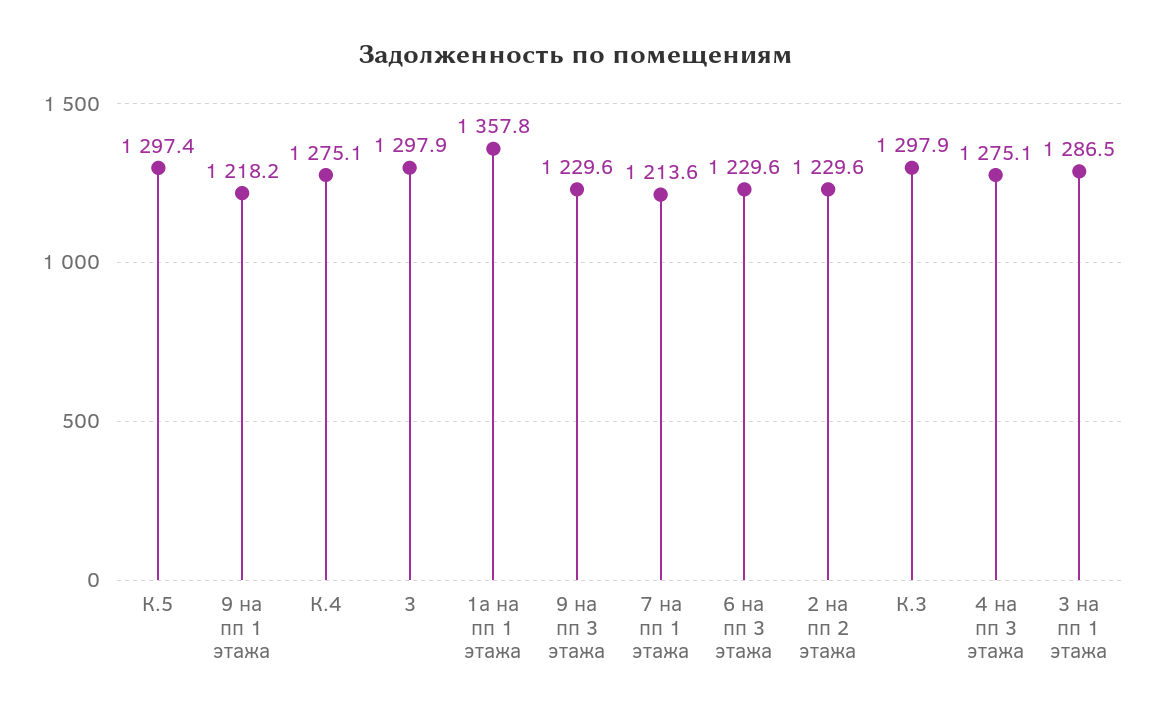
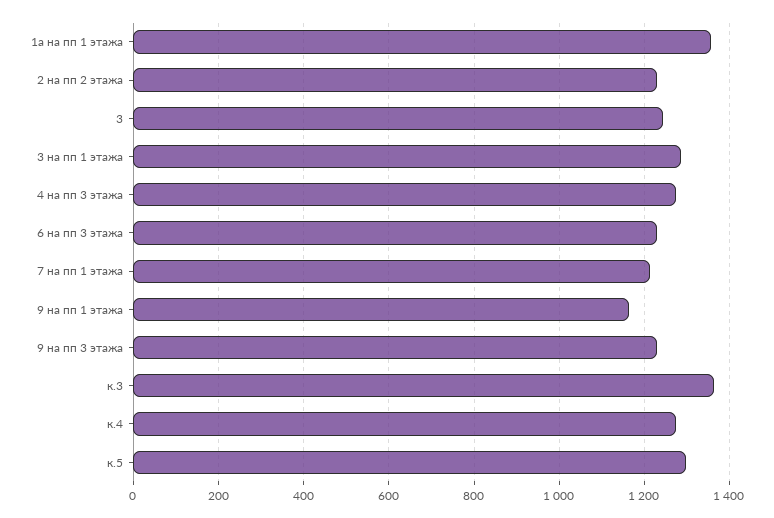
  {
    "К.5": 1297.4,
-   "9 на пп 1 этажа": 1218.2,
+   "9 на пп 1 этажа": 1160,
    "К.4": 1275.1,
-   "3": 1297.9,
+   "3": 1240,
    "1а на пп 1 этажа": 1357.8,
    "9 на пп 3 этажа": 1229.6,
    "7 на пп 1 этажа": 1213.6,
    "6 на пп 3 этажа": 1229.6,
    "2 на пп 2 этажа": 1229.6,
-   "К.3": 1297.9,
+   "К.3": 1360,
    "4 на пп 3 этажа": 1275.1,
    "3 на пп 1 этажа": 1286.5
  }

